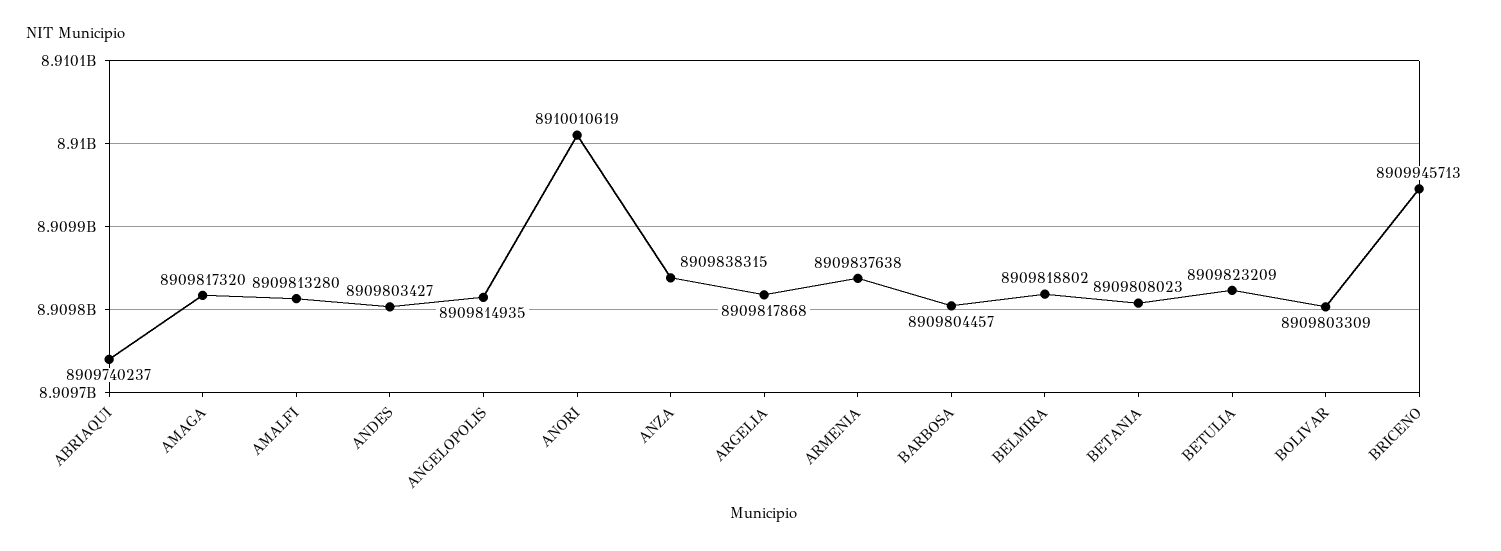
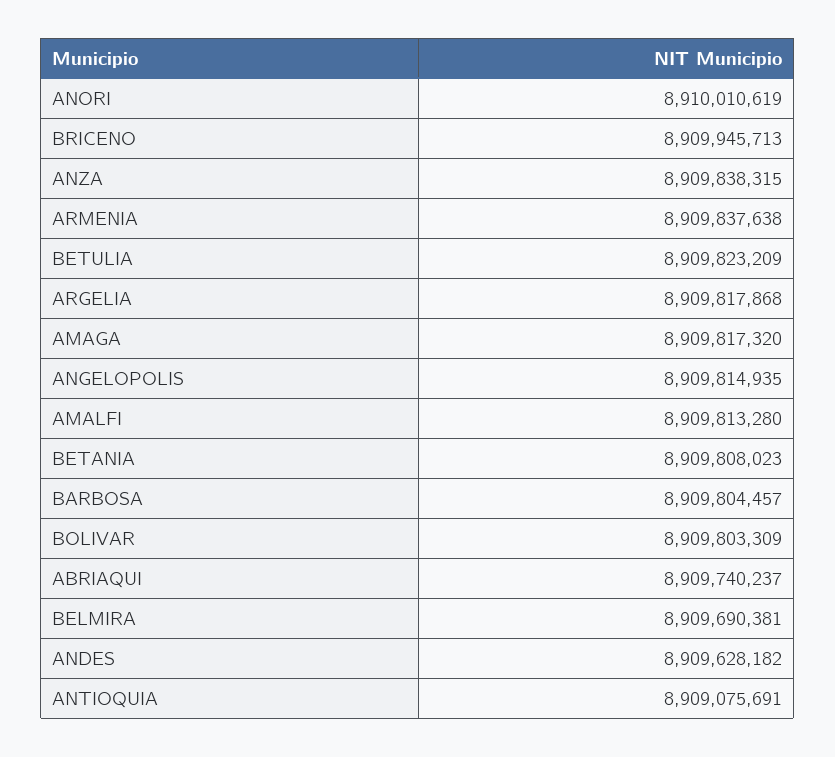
  {
    "ABRIAQUI": 8909740237,
    "AMAGA": 8909817320,
    "AMALFI": 8909813280,
-   "ANDES": 8909803427,
+   "ANDES": 8909628182,
    "ANGELOPOLIS": 8909814935,
    "ANORI": 8910010619,
    "ANZA": 8909838315,
    "ARGELIA": 8909817868,
    "ARMENIA": 8909837638,
    "BARBOSA": 8909804457,
-   "BELMIRA": 8909818802,
+   "BELMIRA": 8909690381,
    "BETANIA": 8909808023,
    "BETULIA": 8909823209,
    "BOLIVAR": 8909803309,
-   "BRICENO": 8909945713
+   "BRICENO": 8909945713,
+   "ANTIOQUIA": 8909075691
  }

